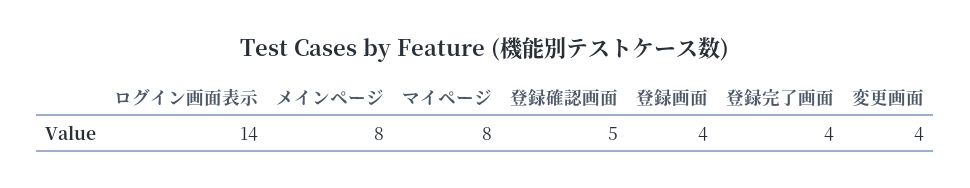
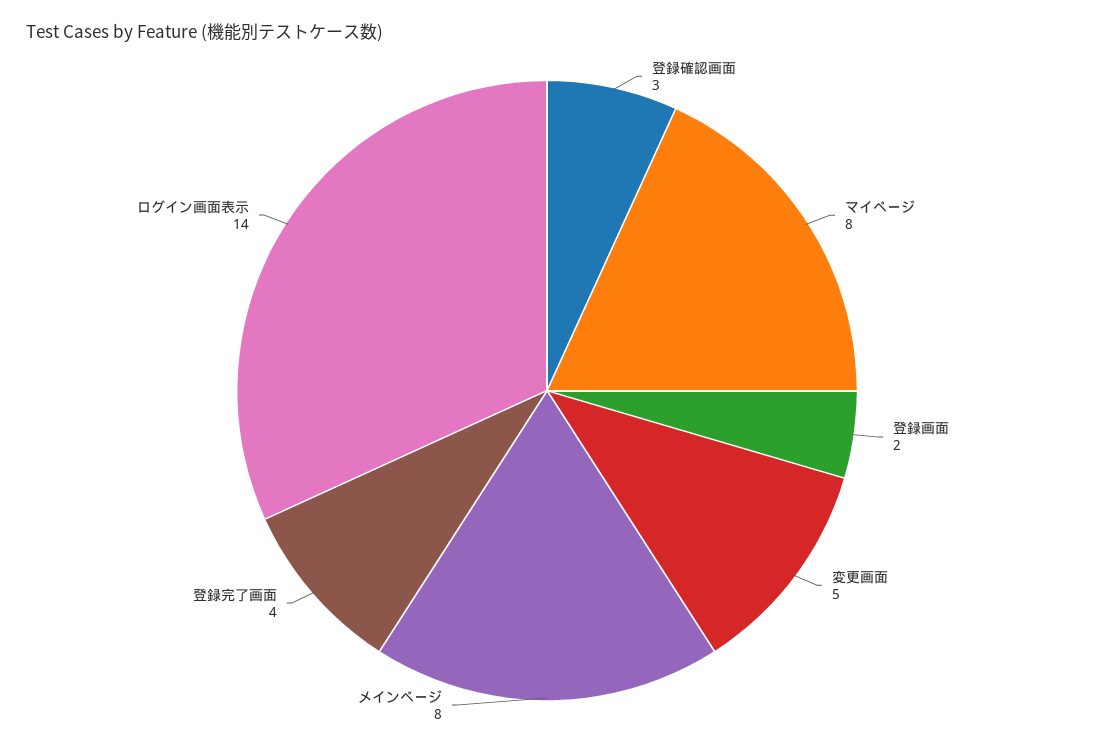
  {
    "ログイン画面表示": 14,
    "メインページ": 8,
    "マイページ": 8,
-   "登録確認画面": 5,
+   "登録確認画面": 3,
-   "登録画面": 4,
+   "登録画面": 2,
    "登録完了画面": 4,
-   "変更画面": 4
+   "変更画面": 5
  }

